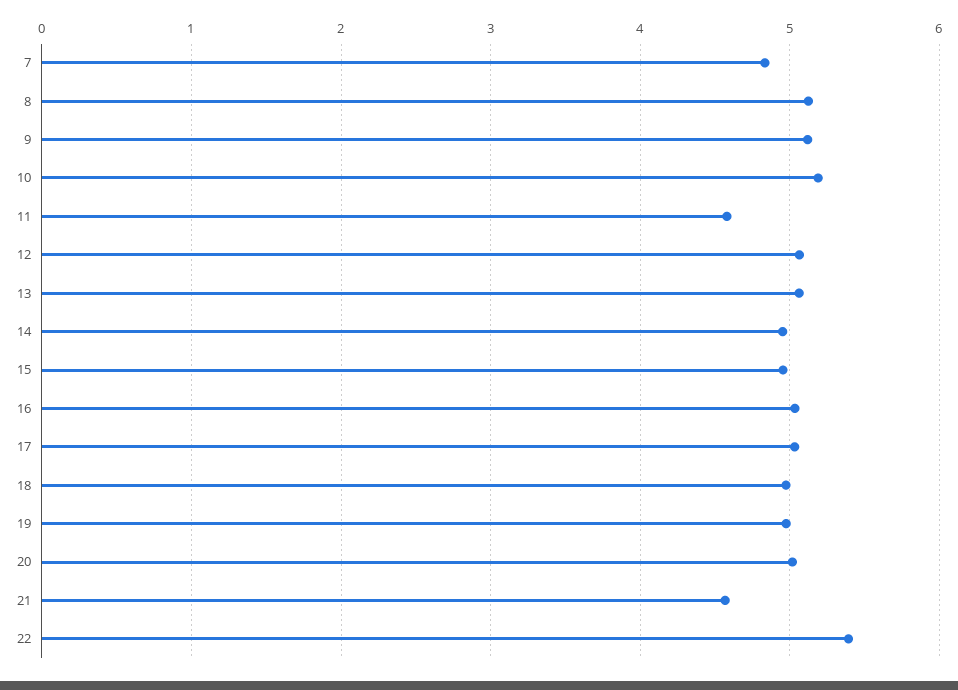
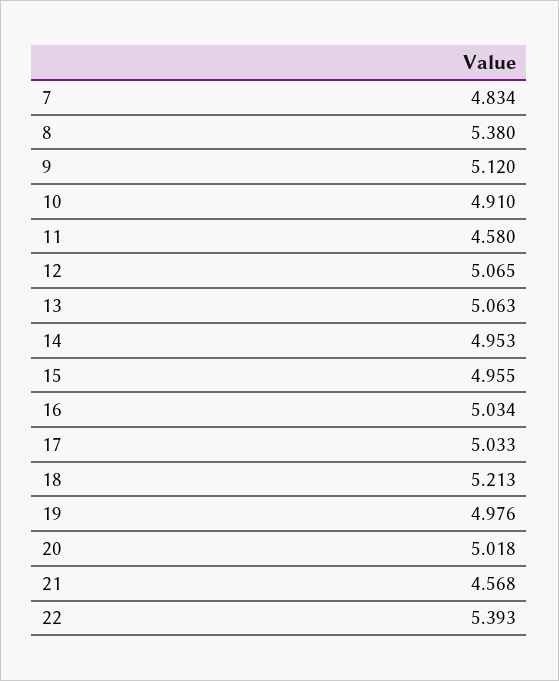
  {
    "7": 4.834,
-   "8": 5.1,
+   "8": 5.38,
    "9": 5.12,
-   "10": 5.2,
+   "10": 4.91,
    "11": 4.58,
    "12": 5.065,
    "13": 5.063,
    "14": 4.953,
    "15": 4.955,
    "16": 5.034,
    "17": 5.033,
-   "18": 5,
+   "18": 5.213,
    "19": 4.976,
    "20": 5.018,
    "21": 4.568,
    "22": 5.393
  }

